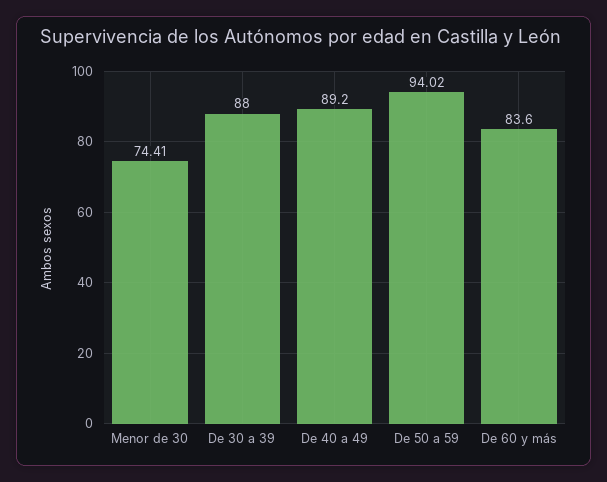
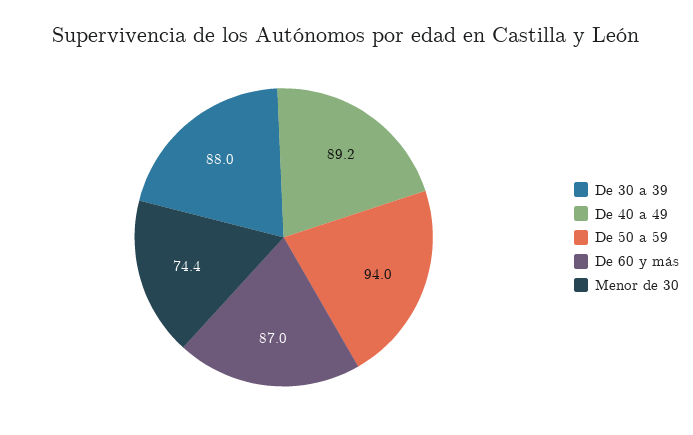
  {
    "Menor de 30": 74.41,
    "De 30 a 39": 88,
    "De 40 a 49": 89.2,
    "De 50 a 59": 94.02,
-   "De 60 y más": 83.6
+   "De 60 y más": 87
  }

